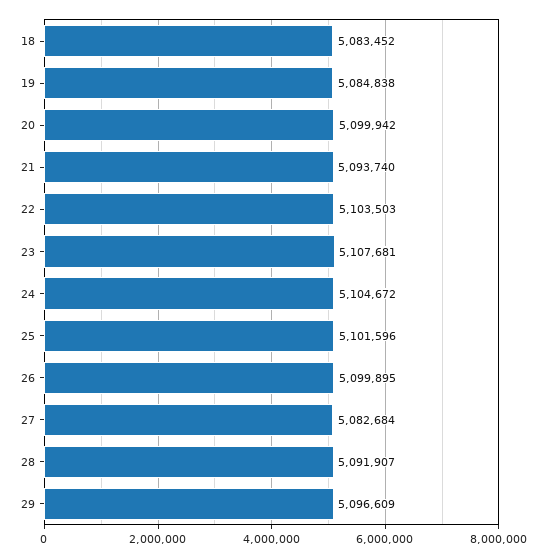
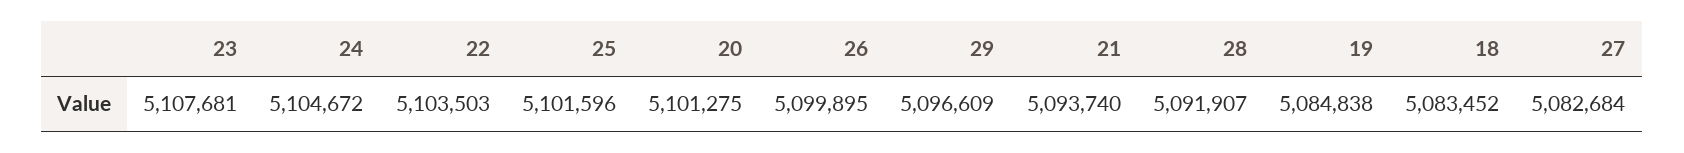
  {
    "18": 5083452,
    "19": 5084838,
-   "20": 5099942,
+   "20": 5101275,
    "21": 5093740,
    "22": 5103503,
    "23": 5107681,
    "24": 5104672,
    "25": 5101596,
    "26": 5099895,
    "27": 5082684,
    "28": 5091907,
    "29": 5096609
  }

